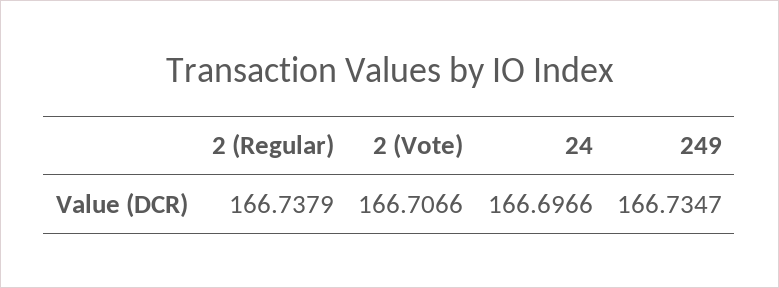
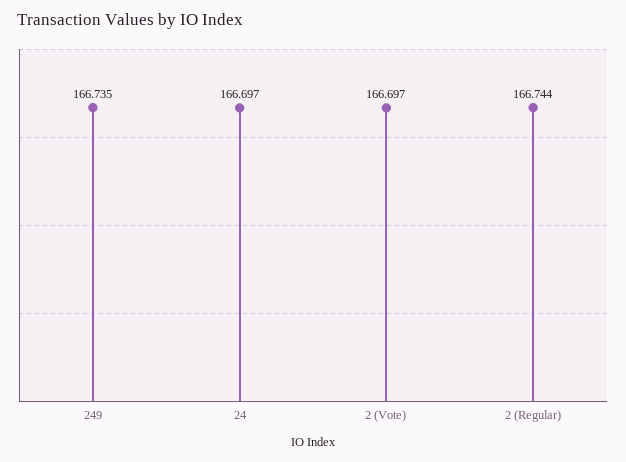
  {
-   "2 (Regular)": 166.7379,
+   "2 (Regular)": 166.744,
-   "2 (Vote)": 166.7066,
+   "2 (Vote)": 166.697,
    "24": 166.6966,
    "249": 166.7347
  }

